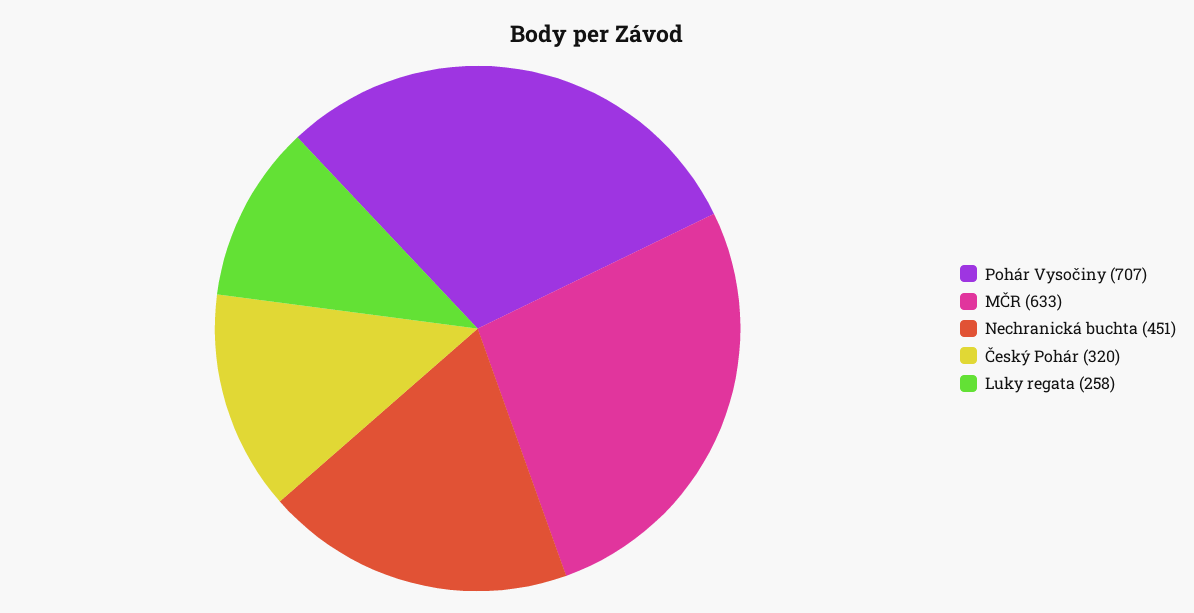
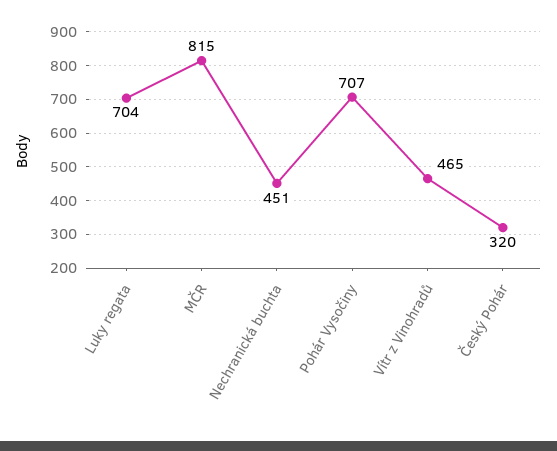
  {
    "Pohár Vysočiny": 707,
-   "MČR": 633,
+   "MČR": 815,
    "Nechranická buchta": 451,
    "Český Pohár": 320,
-   "Luky regata": 258
+   "Luky regata": 704,
+   "Vítr z Vinohradů": 465
  }

